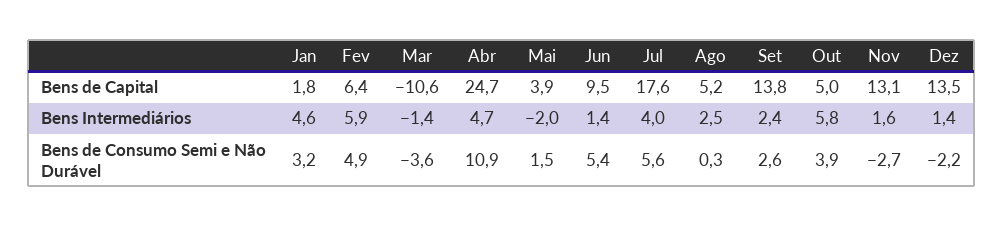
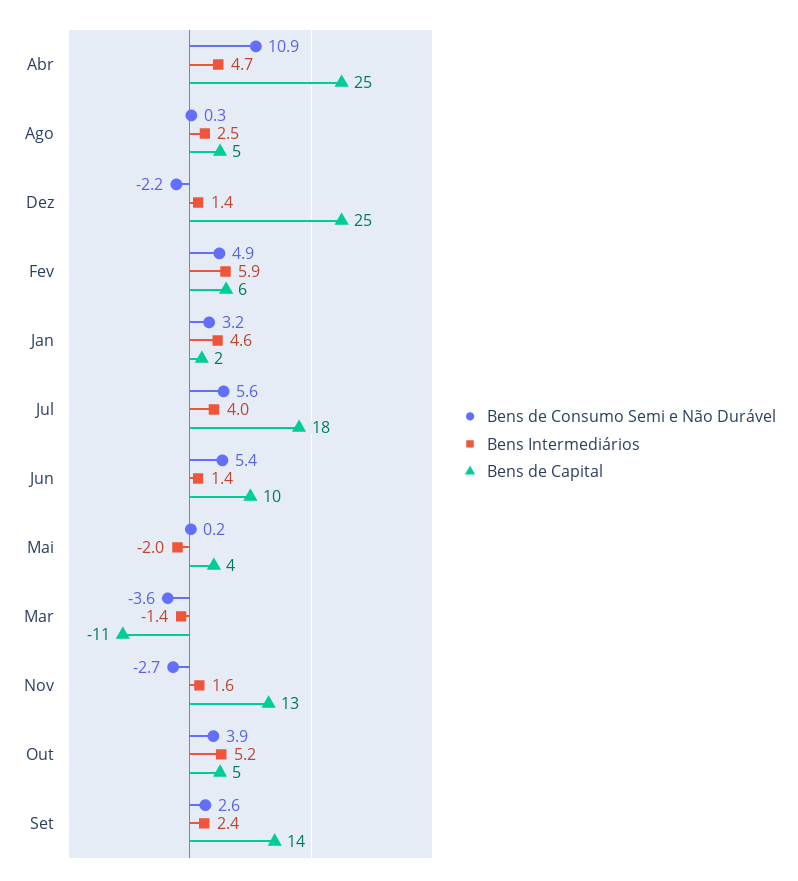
  {
    "Bens de Capital": {
      "Jan": 1.8,
      "Fev": 6.4,
      "Mar": -10.6,
      "Abr": 24.7,
      "Mai": 3.9,
      "Jun": 9.5,
      "Jul": 17.6,
      "Ago": 5.2,
      "Set": 13.8,
      "Out": 5,
      "Nov": 13.1,
-     "Dez": 13.5
+     "Dez": 25
    },
    "Bens Intermediários": {
      "Jan": 4.6,
      "Fev": 5.9,
      "Mar": -1.4,
      "Abr": 4.7,
      "Mai": -2,
      "Jun": 1.4,
      "Jul": 4,
      "Ago": 2.5,
      "Set": 2.4,
-     "Out": 5.8,
+     "Out": 5.2,
      "Nov": 1.6,
      "Dez": 1.4
    },
    "Bens de Consumo Semi e Não Durável": {
      "Jan": 3.2,
      "Fev": 4.9,
      "Mar": -3.6,
      "Abr": 10.9,
-     "Mai": 1.5,
+     "Mai": 0.2,
      "Jun": 5.4,
      "Jul": 5.6,
      "Ago": 0.3,
      "Set": 2.6,
      "Out": 3.9,
      "Nov": -2.7,
      "Dez": -2.2
    }
  }

